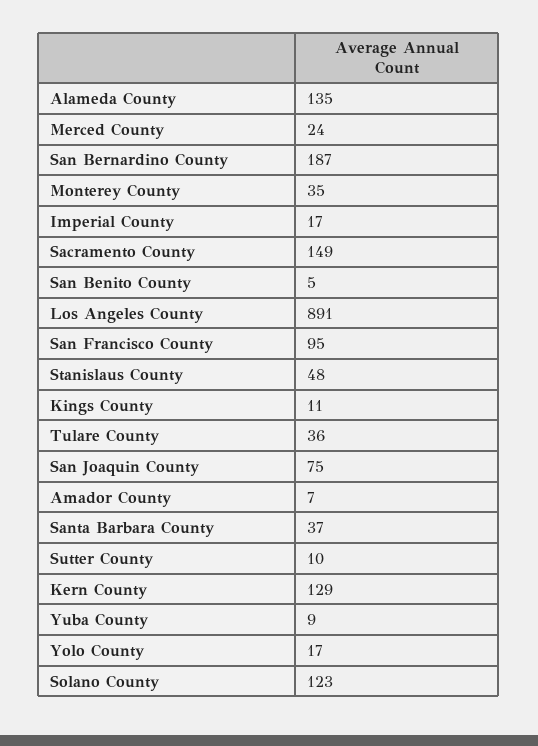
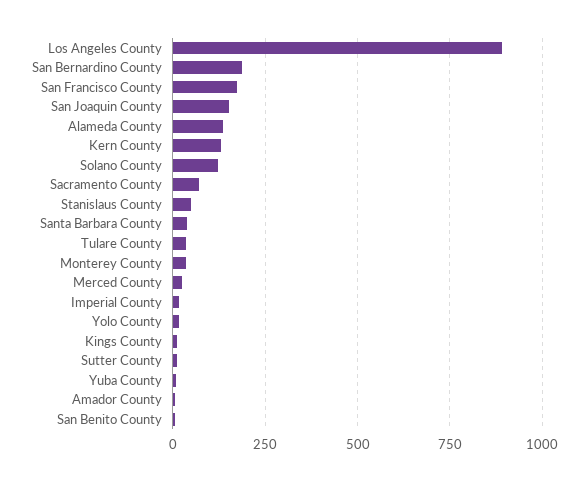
  {
    "Alameda County": 135,
    "Merced County": 24,
    "San Bernardino County": 187,
    "Monterey County": 35,
    "Imperial County": 17,
-   "Sacramento County": 149,
+   "Sacramento County": 75,
    "San Benito County": 5,
    "Los Angeles County": 891,
-   "San Francisco County": 95,
+   "San Francisco County": 175,
    "Stanislaus County": 48,
    "Kings County": 11,
    "Tulare County": 36,
-   "San Joaquin County": 75,
+   "San Joaquin County": 150,
    "Amador County": 7,
    "Santa Barbara County": 37,
    "Sutter County": 10,
    "Kern County": 129,
    "Yuba County": 9,
    "Yolo County": 17,
    "Solano County": 123
  }

